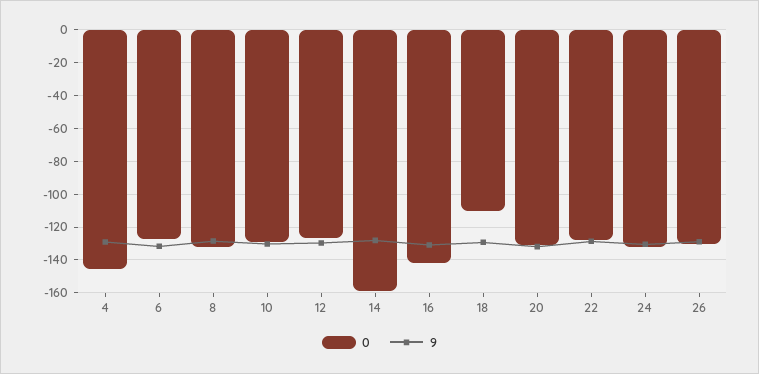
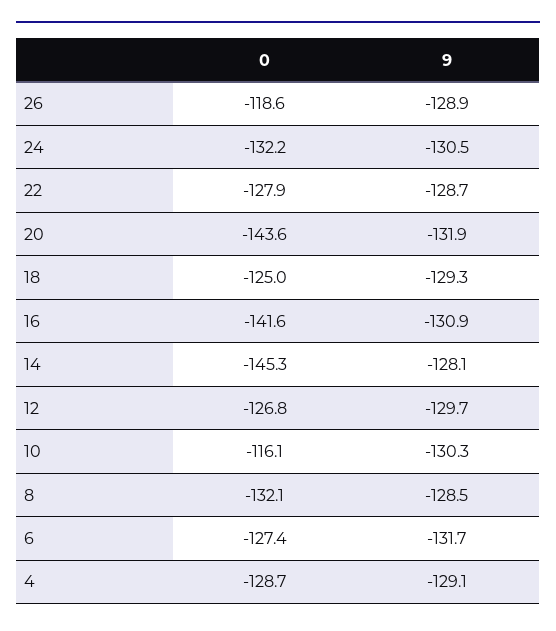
  {
    "0": {
-     "4": -145,
+     "4": -128.7,
      "6": -127.4,
      "8": -132.1,
-     "10": -130,
+     "10": -116.1,
      "12": -126.8,
-     "14": -160,
+     "14": -145.3,
      "16": -141.6,
-     "18": -110,
+     "18": -125,
-     "20": -130,
+     "20": -143.6,
      "22": -127.9,
      "24": -132.2,
-     "26": -130
+     "26": -118.6
    },
    "9": {
      "4": -129.1,
      "6": -131.7,
      "8": -128.5,
      "10": -130.3,
      "12": -129.7,
      "14": -128.1,
      "16": -130.9,
      "18": -129.3,
      "20": -131.9,
      "22": -128.7,
      "24": -130.5,
      "26": -128.9
    }
  }

